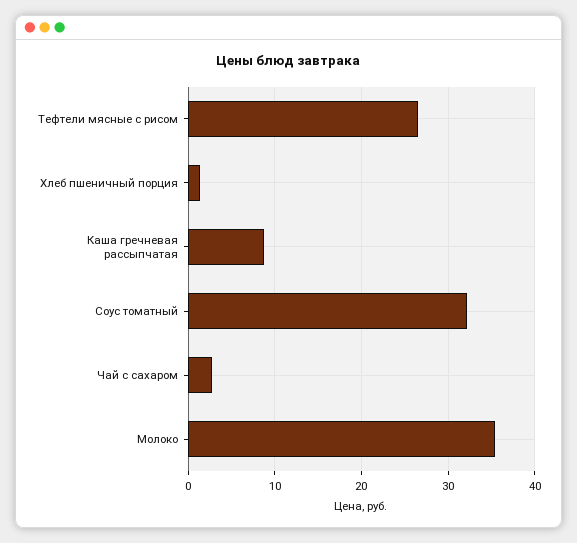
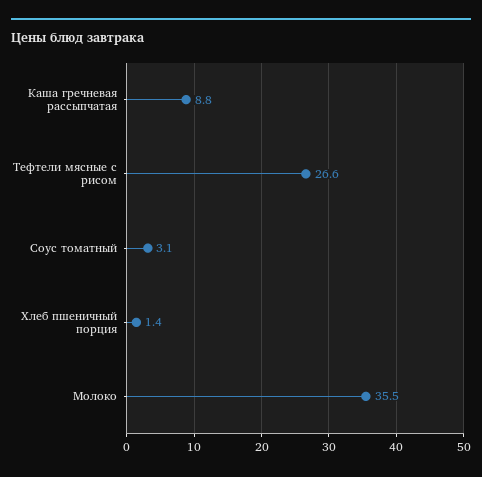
  {
    "Тефтели мясные с рисом": 26.6,
    "Хлеб пшеничный порция": 1.4,
    "Каша гречневая рассыпчатая": 8.8,
-   "Соус томатный": 32,
+   "Соус томатный": 3.1,
-   "Чай с сахаром": 3,
    "Молоко": 35.5
  }

